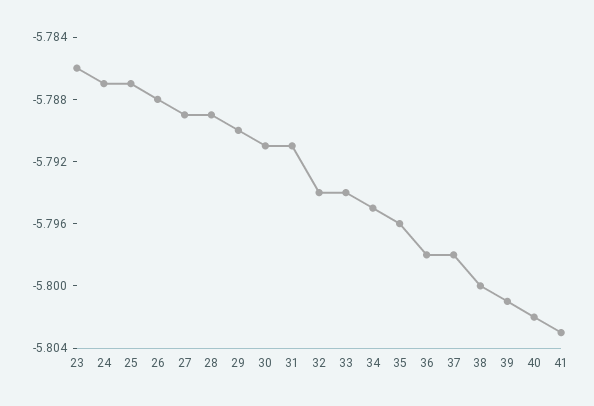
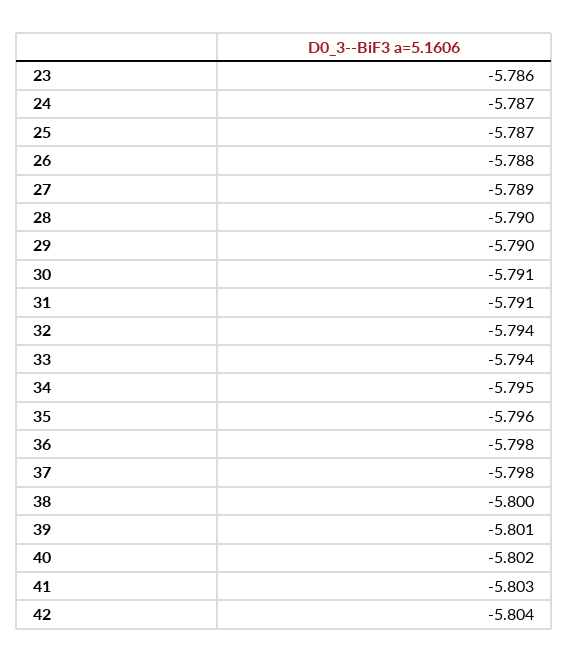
  {
    "23": -5.786,
    "24": -5.787,
    "25": -5.787,
    "26": -5.788,
    "27": -5.789,
-   "28": -5.789,
+   "28": -5.79,
    "29": -5.79,
    "30": -5.791,
    "31": -5.791,
    "32": -5.794,
    "33": -5.794,
    "34": -5.795,
    "35": -5.796,
    "36": -5.798,
    "37": -5.798,
    "38": -5.8,
    "39": -5.801,
    "40": -5.802,
-   "41": -5.803
+   "41": -5.803,
+   "42": -5.804
  }

